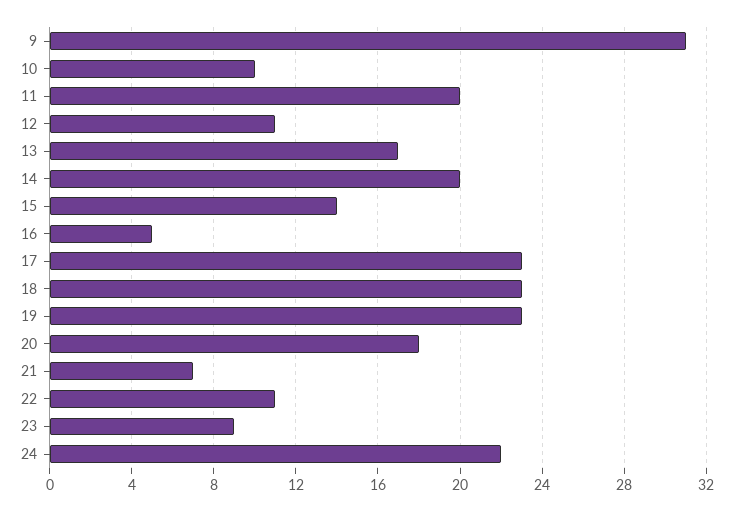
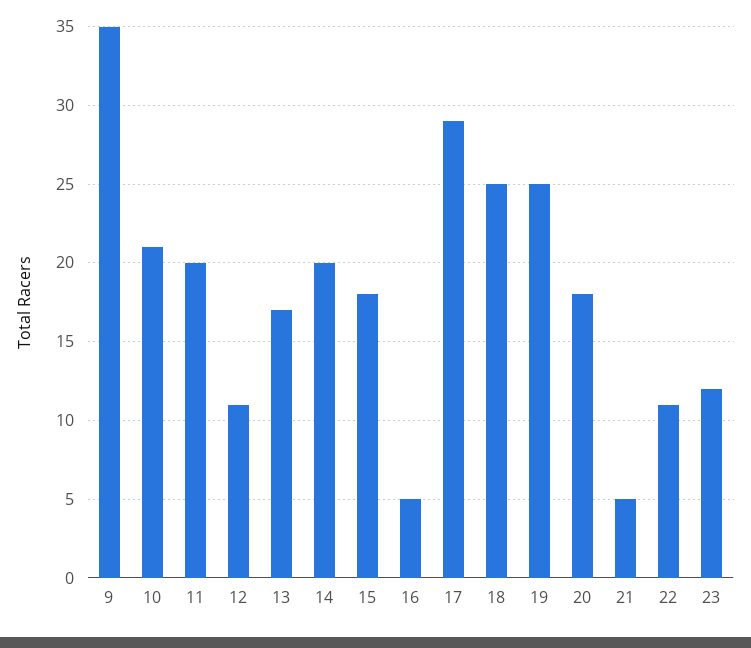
  {
-   "9": 31,
+   "9": 35,
-   "10": 10,
+   "10": 21,
    "11": 20,
    "12": 11,
    "13": 17,
    "14": 20,
-   "15": 14,
+   "15": 18,
    "16": 5,
-   "17": 23,
+   "17": 29,
-   "18": 23,
+   "18": 25,
-   "19": 23,
+   "19": 25,
    "20": 18,
-   "21": 7,
+   "21": 5,
    "22": 11,
-   "23": 9,
+   "23": 12
-   "24": 22
  }

